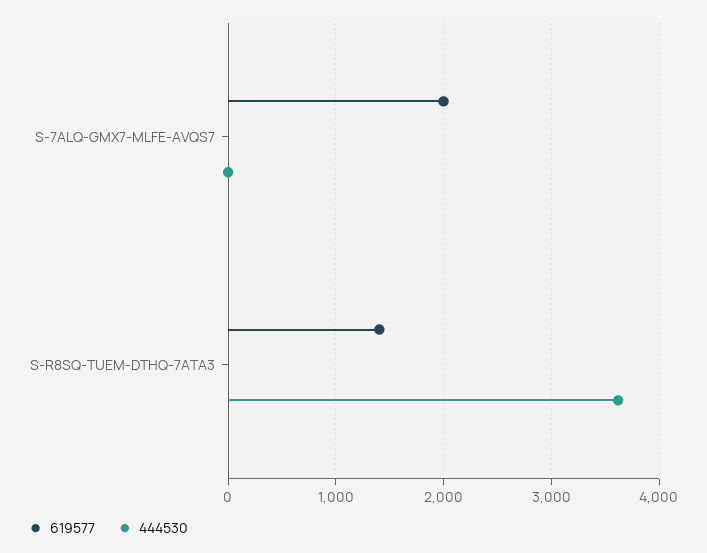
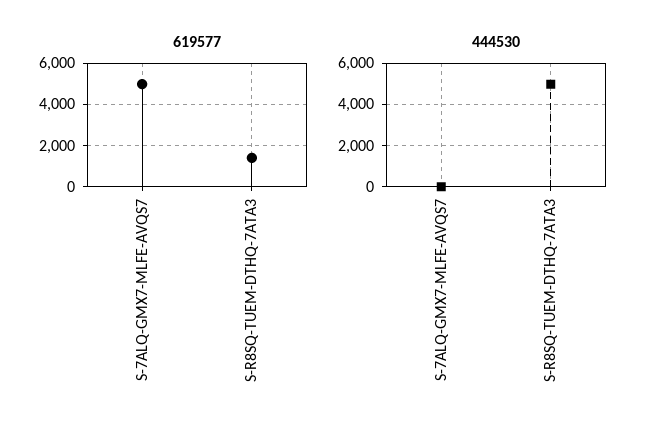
  {
    "619577": {
-     "S-7ALQ-GMX7-MLFE-AVQS7": 2000,
+     "S-7ALQ-GMX7-MLFE-AVQS7": 5000,
      "S-R8SQ-TUEM-DTHQ-7ATA3": 1400
    },
    "444530": {
      "S-7ALQ-GMX7-MLFE-AVQS7": 0,
-     "S-R8SQ-TUEM-DTHQ-7ATA3": 3600
+     "S-R8SQ-TUEM-DTHQ-7ATA3": 5000
    }
  }

